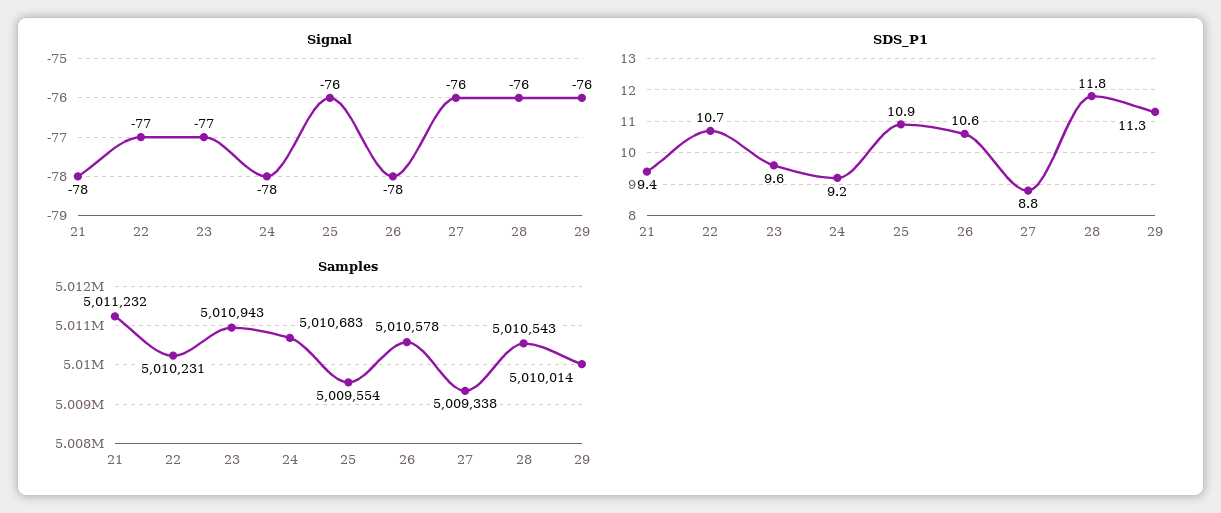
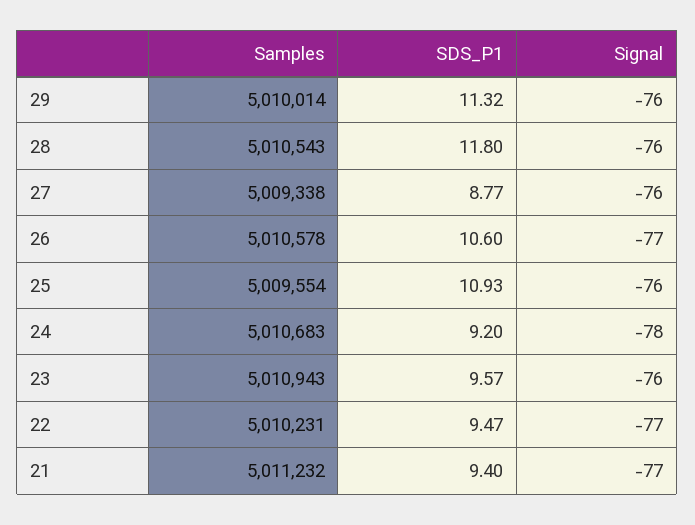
  {
    "Signal": {
-     "21": -78,
+     "21": -77,
      "22": -77,
-     "23": -77,
+     "23": -76,
      "24": -78,
      "25": -76,
-     "26": -78,
+     "26": -77,
      "27": -76,
      "28": -76,
      "29": -76
    },
    "SDS_P1": {
      "21": 9.4,
-     "22": 10.7,
+     "22": 9.47,
      "23": 9.57,
      "24": 9.2,
      "25": 10.93,
      "26": 10.6,
      "27": 8.77,
      "28": 11.8,
      "29": 11.32
    },
    "Samples": {
      "21": 5011232,
      "22": 5010231,
      "23": 5010943,
      "24": 5010683,
      "25": 5009554,
      "26": 5010578,
      "27": 5009338,
      "28": 5010543,
      "29": 5010014
    }
  }

